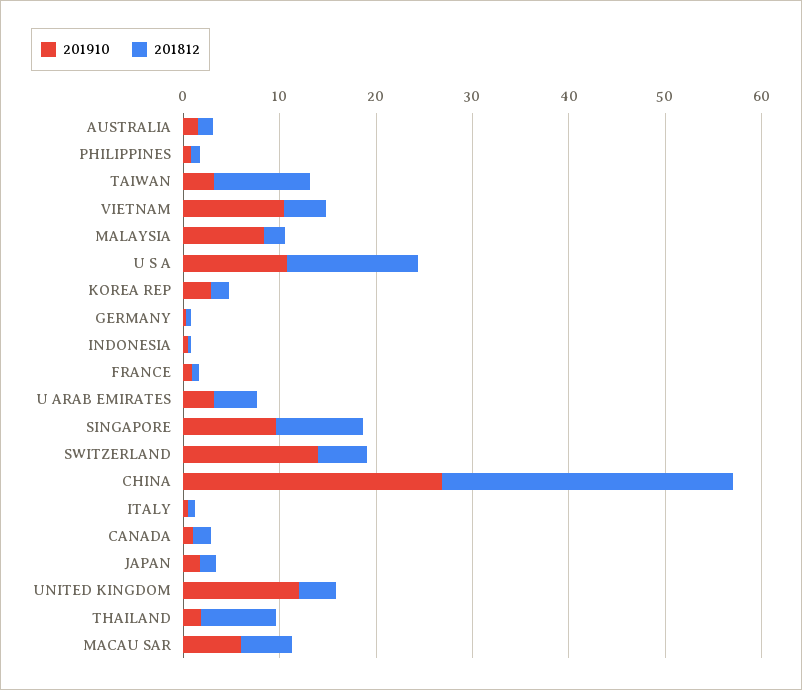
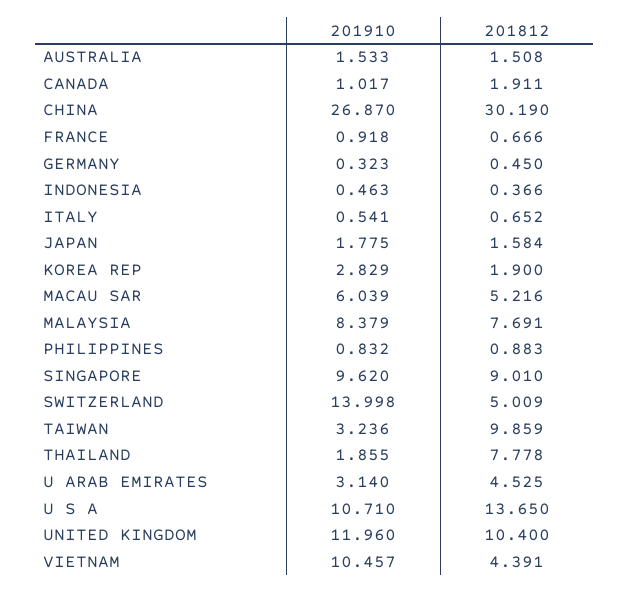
  {
    "201910": {
      "AUSTRALIA": 1.533,
      "PHILIPPINES": 0.832,
      "TAIWAN": 3.236,
      "VIETNAM": 10.457,
      "MALAYSIA": 8.379,
      "U S A": 10.71,
      "KOREA REP": 2.829,
      "GERMANY": 0.323,
      "INDONESIA": 0.463,
      "FRANCE": 0.918,
      "U ARAB EMIRATES": 3.14,
      "SINGAPORE": 9.62,
      "SWITZERLAND": 13.998,
      "CHINA": 26.87,
      "ITALY": 0.541,
      "CANADA": 1.017,
      "JAPAN": 1.775,
      "UNITED KINGDOM": 11.96,
      "THAILAND": 1.855,
      "MACAU SAR": 6.039
    },
    "201812": {
      "AUSTRALIA": 1.508,
      "PHILIPPINES": 0.883,
      "TAIWAN": 9.859,
      "VIETNAM": 4.391,
-     "MALAYSIA": 2,
+     "MALAYSIA": 7.691,
      "U S A": 13.65,
      "KOREA REP": 1.9,
      "GERMANY": 0.45,
      "INDONESIA": 0.366,
      "FRANCE": 0.666,
      "U ARAB EMIRATES": 4.525,
      "SINGAPORE": 9.01,
      "SWITZERLAND": 5.009,
      "CHINA": 30.19,
      "ITALY": 0.652,
      "CANADA": 1.911,
      "JAPAN": 1.584,
-     "UNITED KINGDOM": 4,
+     "UNITED KINGDOM": 10.4,
      "THAILAND": 7.778,
      "MACAU SAR": 5.216
    }
  }

